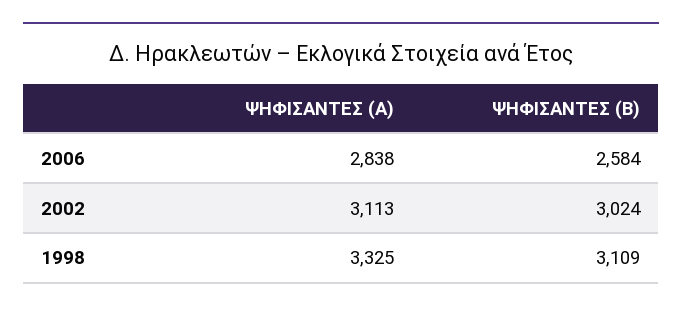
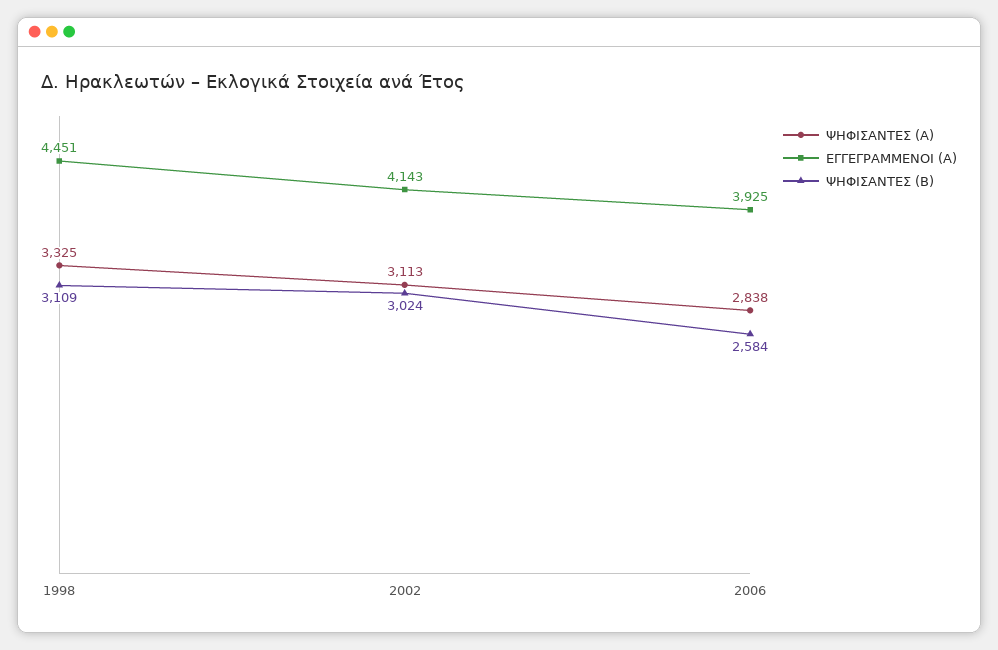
  {
    "ΨΗΦΙΣΑΝΤΕΣ (Α)": {
      "2006": 2838,
      "2002": 3113,
      "1998": 3325
    },
    "ΨΗΦΙΣΑΝΤΕΣ (Β)": {
      "2006": 2584,
      "2002": 3024,
      "1998": 3109
-   }
+   },
+   "ΕΓΓΕΓΡΑΜΜΕΝΟΙ (Α)": {
+     "1998": 4451,
+     "2002": 4143,
+     "2006": 3925
+   }
  }

